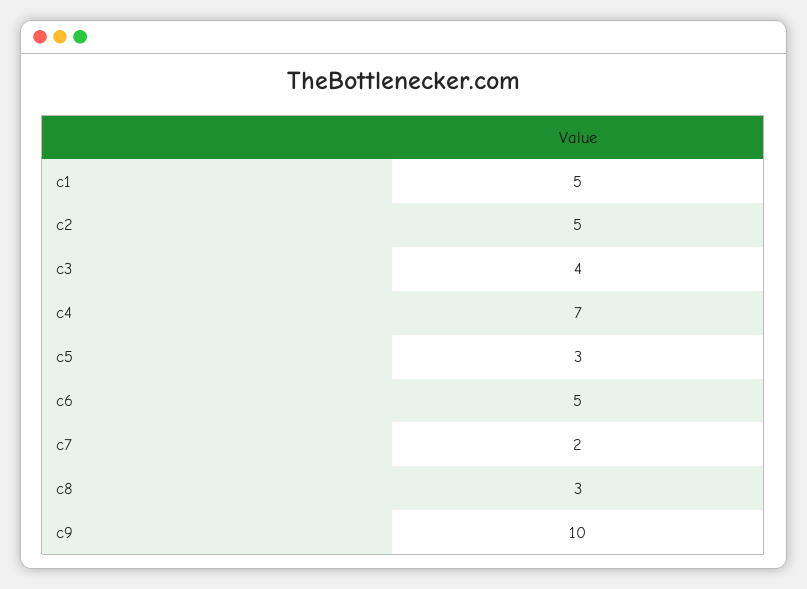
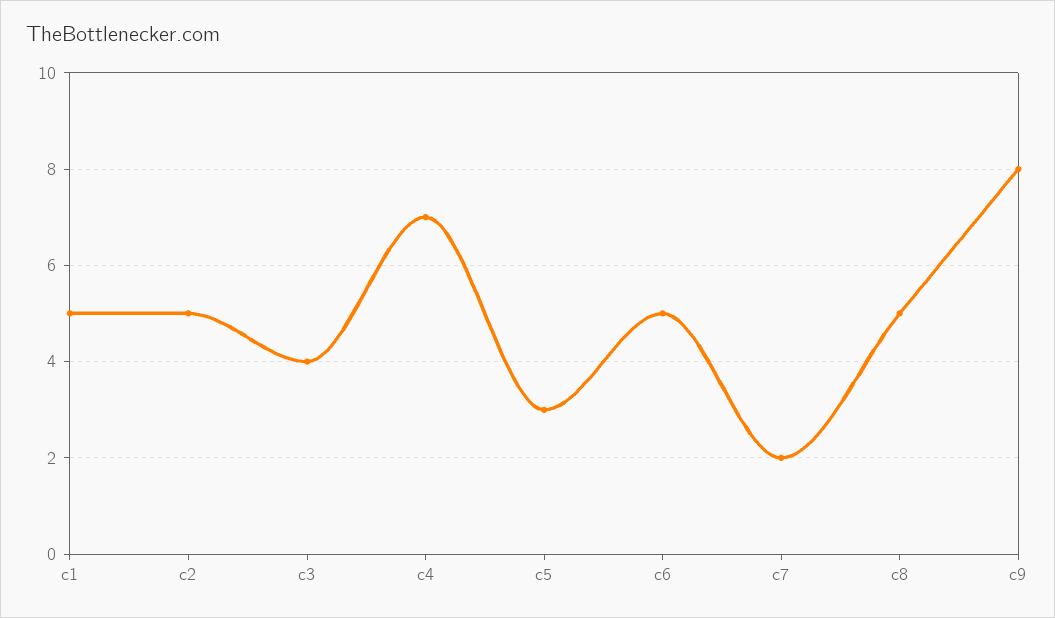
  {
    "c1": 5,
    "c2": 5,
    "c3": 4,
    "c4": 7,
    "c5": 3,
    "c6": 5,
    "c7": 2,
-   "c8": 3,
+   "c8": 5,
-   "c9": 10
+   "c9": 8
  }

